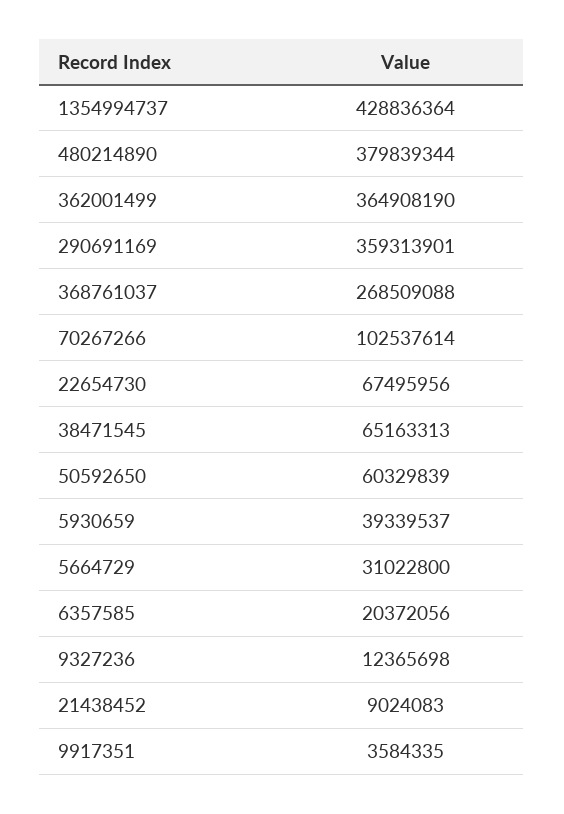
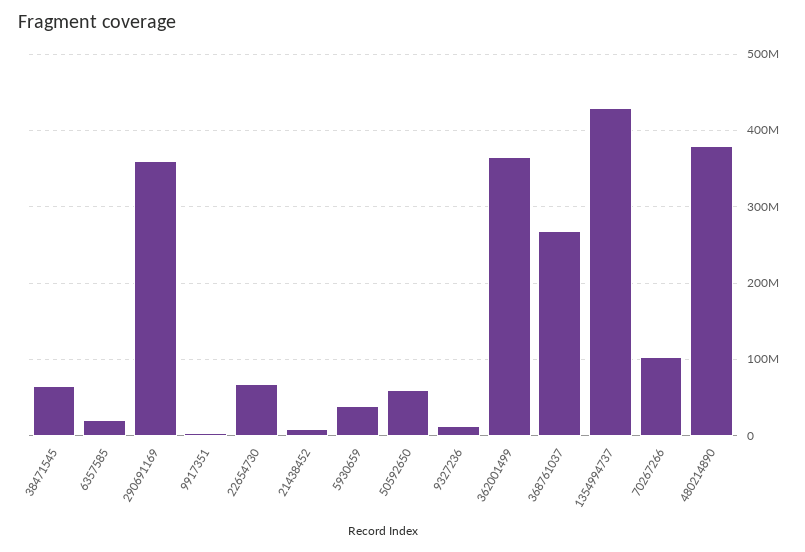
  {
    "1354994737": 428836364,
    "480214890": 379839344,
    "362001499": 364908190,
    "290691169": 359313901,
    "368761037": 268509088,
    "70267266": 102537614,
    "22654730": 67495956,
    "38471545": 65163313,
    "50592650": 60329839,
    "5930659": 39339537,
-   "5664729": 31022800,
    "6357585": 20372056,
    "9327236": 12365698,
    "21438452": 9024083,
    "9917351": 3584335
  }

